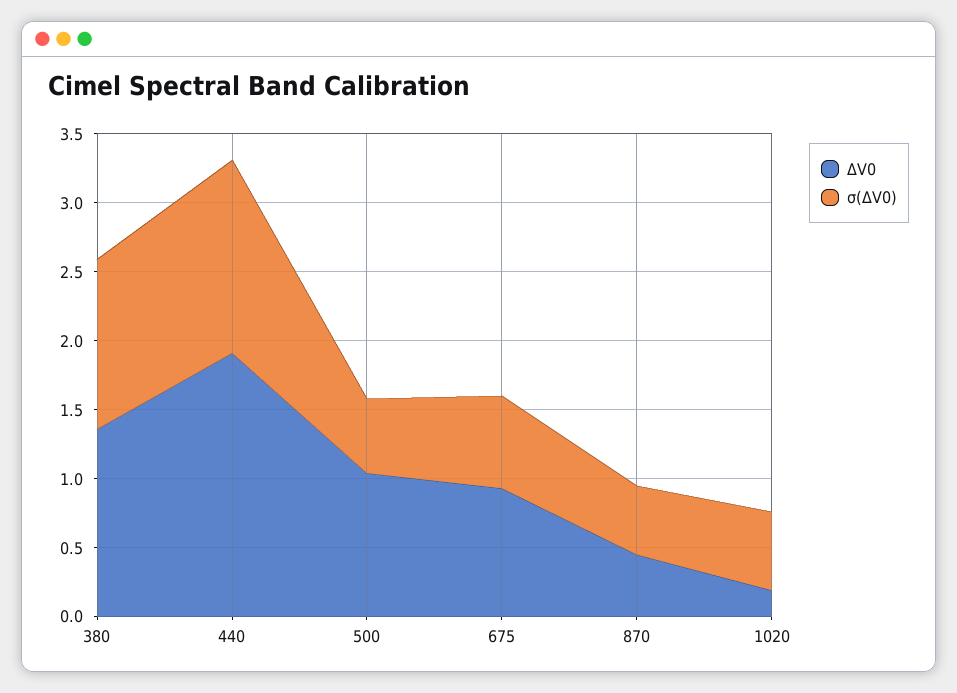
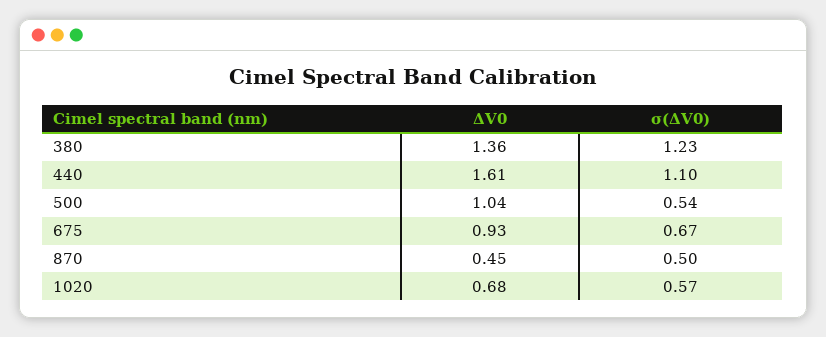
  {
    "ΔV0": {
      "380": 1.36,
-     "440": 1.9,
+     "440": 1.61,
      "500": 1.04,
      "675": 0.93,
      "870": 0.45,
-     "1020": 0.2
+     "1020": 0.68
    },
    "σ(ΔV0)": {
      "380": 1.23,
-     "440": 1.4,
+     "440": 1.1,
      "500": 0.54,
      "675": 0.67,
      "870": 0.5,
      "1020": 0.57
    }
  }

